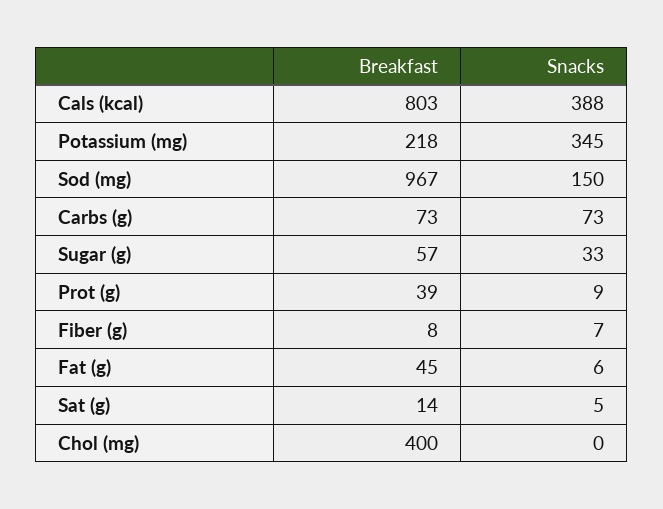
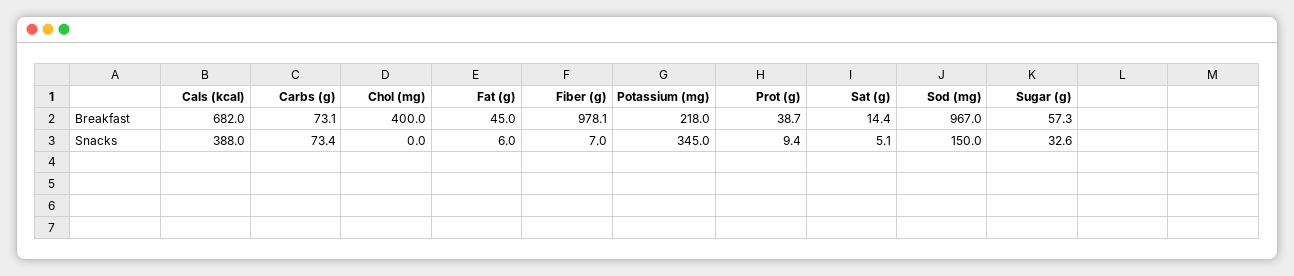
  {
    "Breakfast": {
-     "Cals (kcal)": 803,
+     "Cals (kcal)": 682,
      "Potassium (mg)": 218,
      "Sod (mg)": 967,
      "Carbs (g)": 73.1,
      "Sugar (g)": 57.3,
      "Prot (g)": 38.7,
-     "Fiber (g)": 8,
+     "Fiber (g)": 978.1,
      "Fat (g)": 45,
      "Sat (g)": 14.4,
      "Chol (mg)": 400
    },
    "Snacks": {
      "Cals (kcal)": 388,
      "Potassium (mg)": 345,
      "Sod (mg)": 150,
      "Carbs (g)": 73.4,
      "Sugar (g)": 32.6,
      "Prot (g)": 9.4,
      "Fiber (g)": 7,
      "Fat (g)": 6,
      "Sat (g)": 5.1,
      "Chol (mg)": 0
    }
  }

